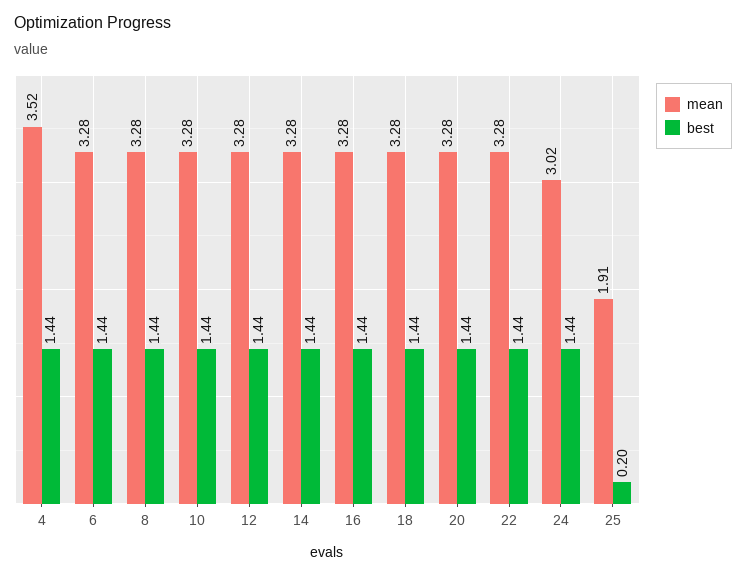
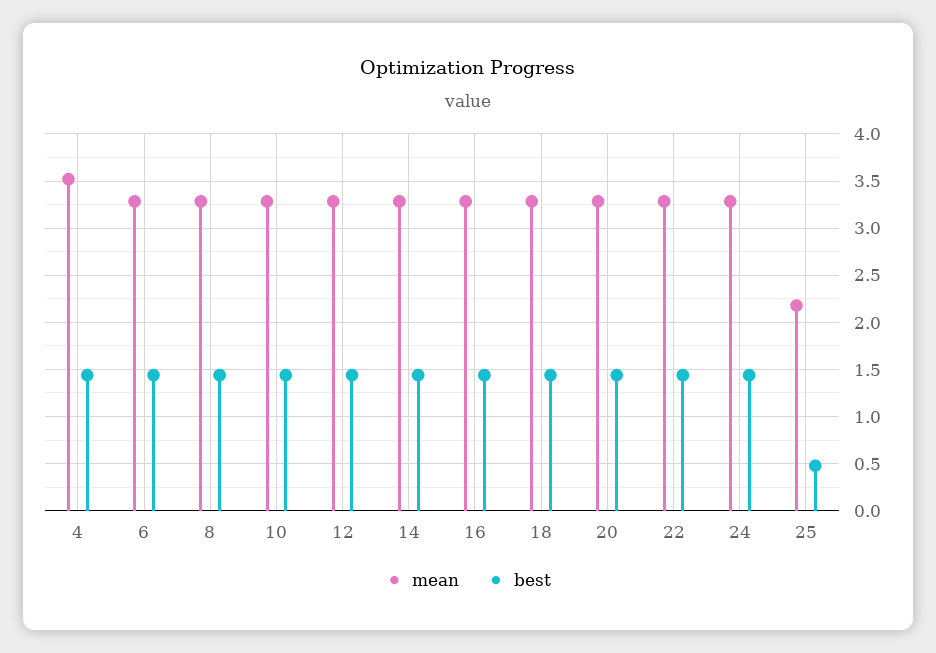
  {
    "mean": {
      "4": 3.52,
      "6": 3.28,
      "8": 3.28,
      "10": 3.28,
      "12": 3.28,
      "14": 3.28,
      "16": 3.28,
      "18": 3.28,
      "20": 3.28,
      "22": 3.28,
-     "24": 3.02,
+     "24": 3.3,
-     "25": 1.91
+     "25": 2.2
    },
    "best": {
      "4": 1.44,
      "6": 1.44,
      "8": 1.44,
      "10": 1.44,
      "12": 1.44,
      "14": 1.44,
      "16": 1.44,
      "18": 1.44,
      "20": 1.44,
      "22": 1.44,
      "24": 1.44,
-     "25": 0.2
+     "25": 0.5
    }
  }

